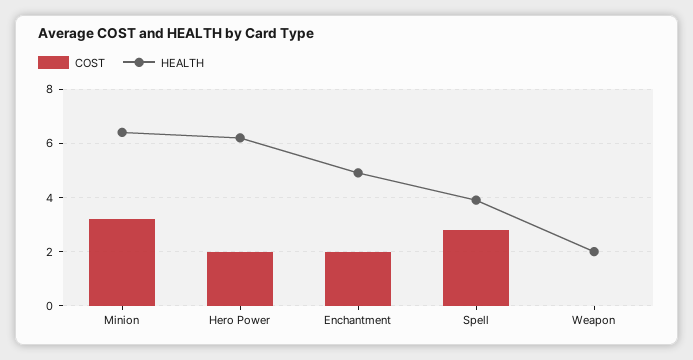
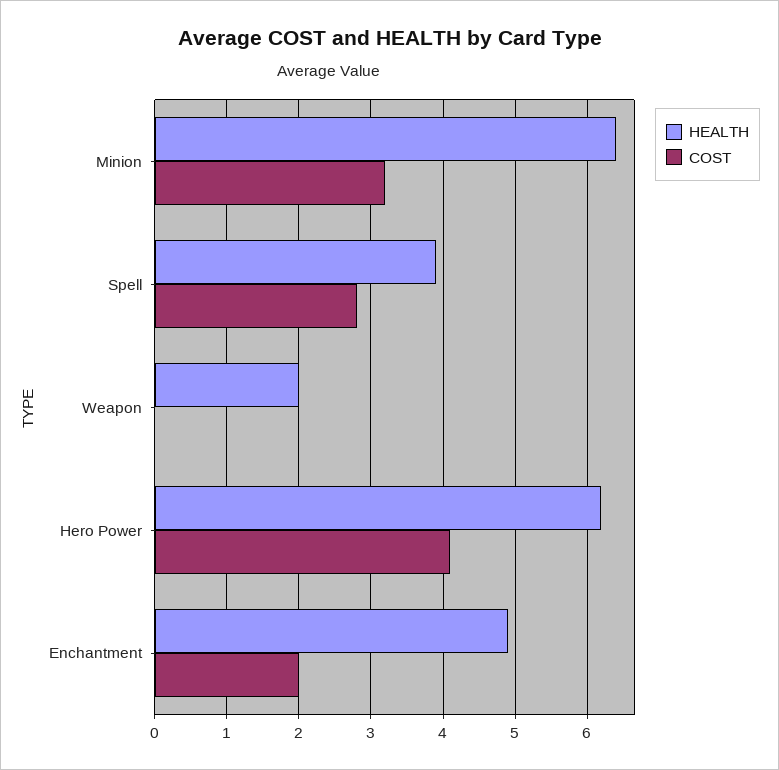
  {
    "COST": {
      "Minion": 3.2,
-     "Hero Power": 2,
+     "Hero Power": 4.1,
      "Enchantment": 2,
      "Spell": 2.8,
      "Weapon": 0
    },
    "HEALTH": {
      "Minion": 6.4,
      "Hero Power": 6.2,
      "Enchantment": 4.9,
      "Spell": 3.9,
      "Weapon": 2
    }
  }

